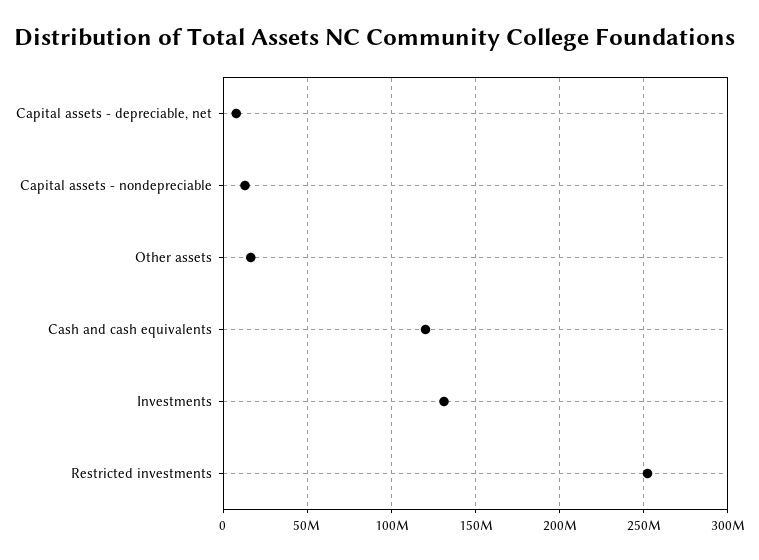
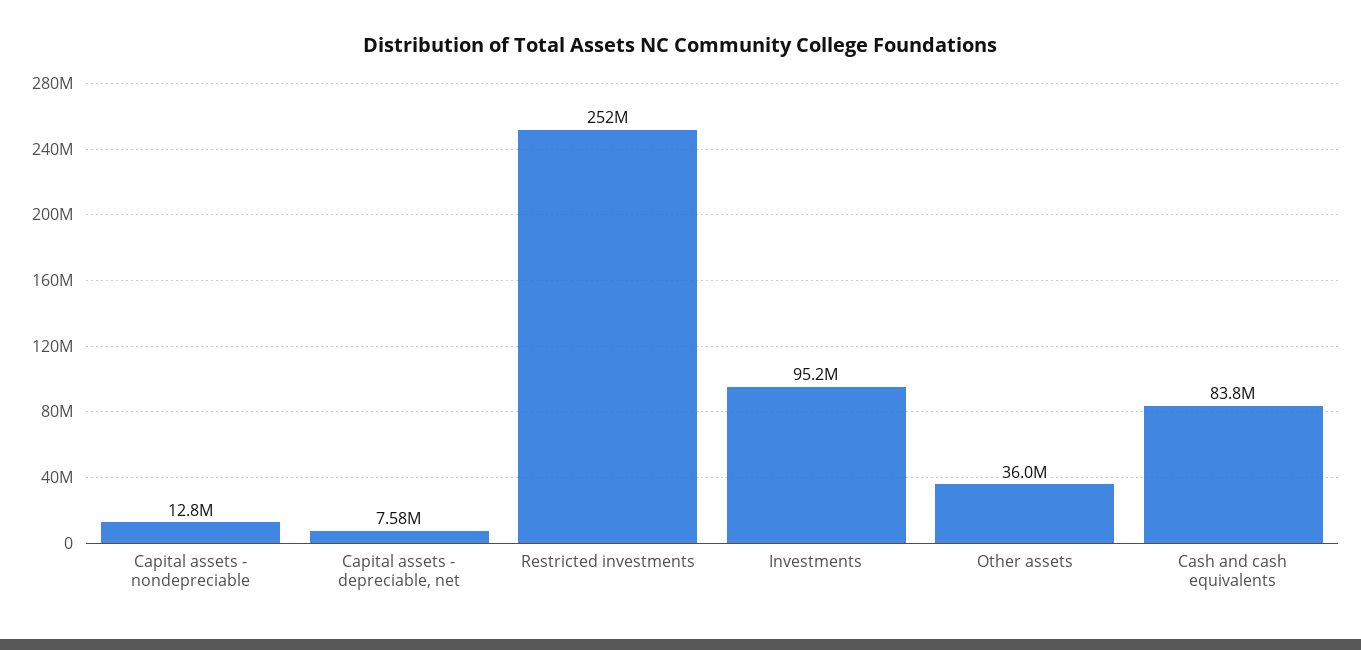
  {
    "Capital assets - depreciable, net": 7580000,
    "Capital assets - nondepreciable": 12800000,
-   "Other assets": 15000000,
+   "Other assets": 36000000,
-   "Cash and cash equivalents": 120000000,
+   "Cash and cash equivalents": 83800000,
-   "Investments": 130000000,
+   "Investments": 95200000,
    "Restricted investments": 252000000
  }

